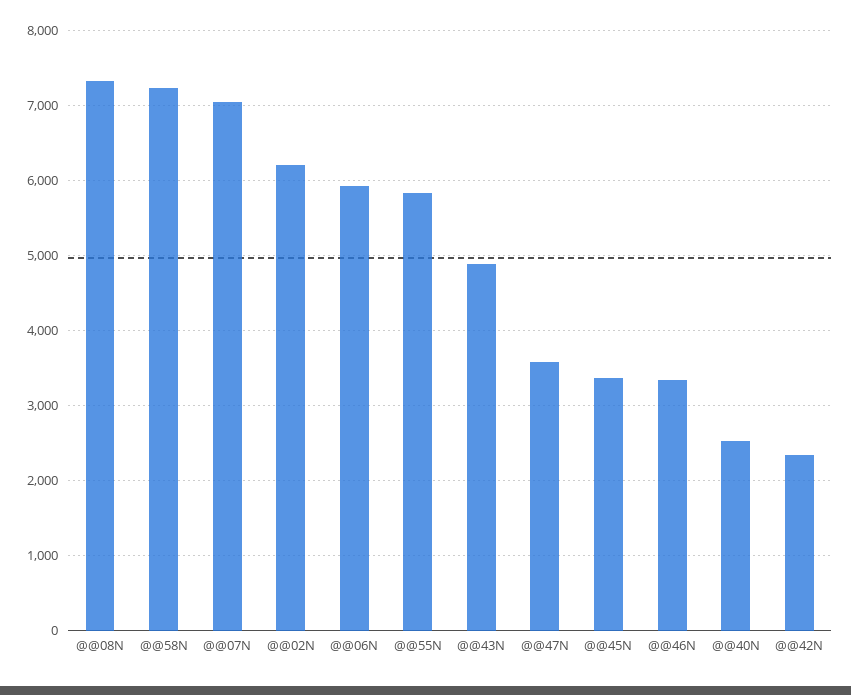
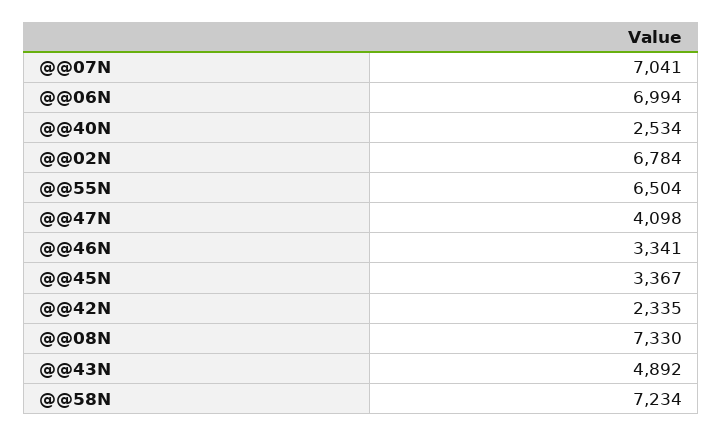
  {
    "@@08N": 7330,
    "@@58N": 7234,
    "@@07N": 7041,
-   "@@02N": 6200,
+   "@@02N": 6784,
-   "@@06N": 5900,
+   "@@06N": 6994,
-   "@@55N": 5800,
+   "@@55N": 6504,
    "@@43N": 4892,
-   "@@47N": 3600,
+   "@@47N": 4098,
    "@@45N": 3367,
    "@@46N": 3341,
    "@@40N": 2534,
    "@@42N": 2335
  }

